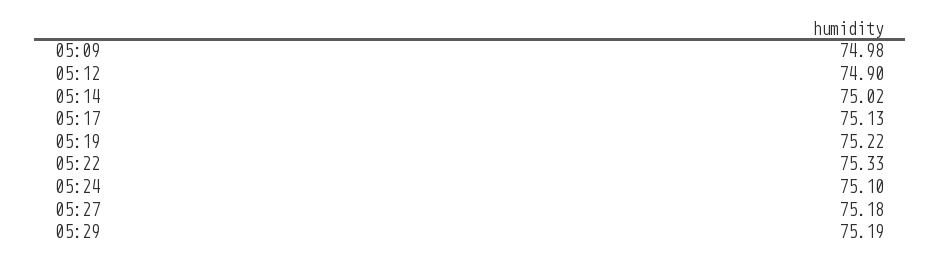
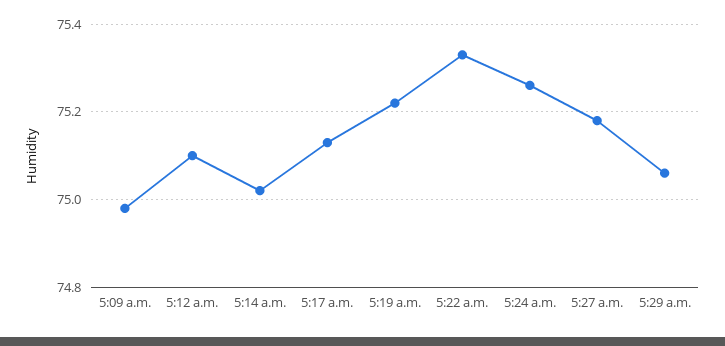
  {
    "05:09": 74.98,
-   "05:12": 74.9,
+   "05:12": 75.1,
    "05:14": 75.02,
    "05:17": 75.13,
    "05:19": 75.22,
    "05:22": 75.33,
-   "05:24": 75.1,
+   "05:24": 75.25,
    "05:27": 75.18,
-   "05:29": 75.19
+   "05:29": 75.05
  }

